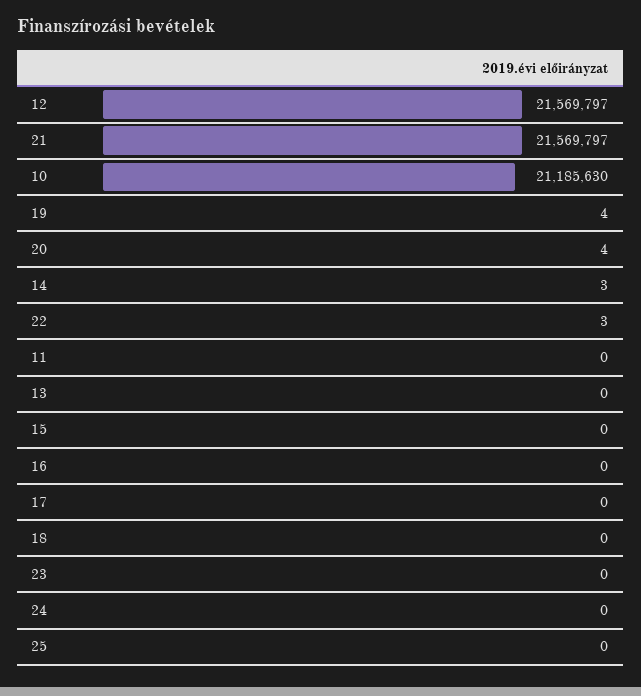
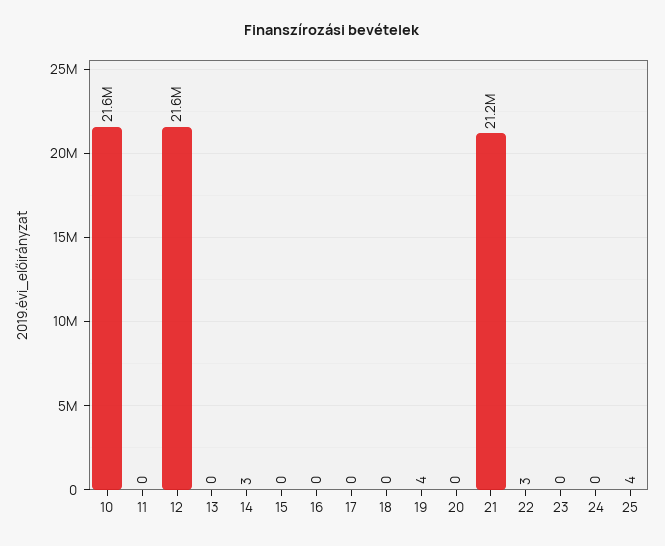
  {
    "12": 21569797,
-   "21": 21569797,
+   "21": 21200000,
-   "10": 21185630,
+   "10": 21600000,
    "19": 4,
-   "20": 4,
+   "20": 0,
    "14": 3,
    "22": 3,
    "11": 0,
    "13": 0,
    "15": 0,
    "16": 0,
    "17": 0,
    "18": 0,
    "23": 0,
    "24": 0,
-   "25": 0
+   "25": 4
  }

